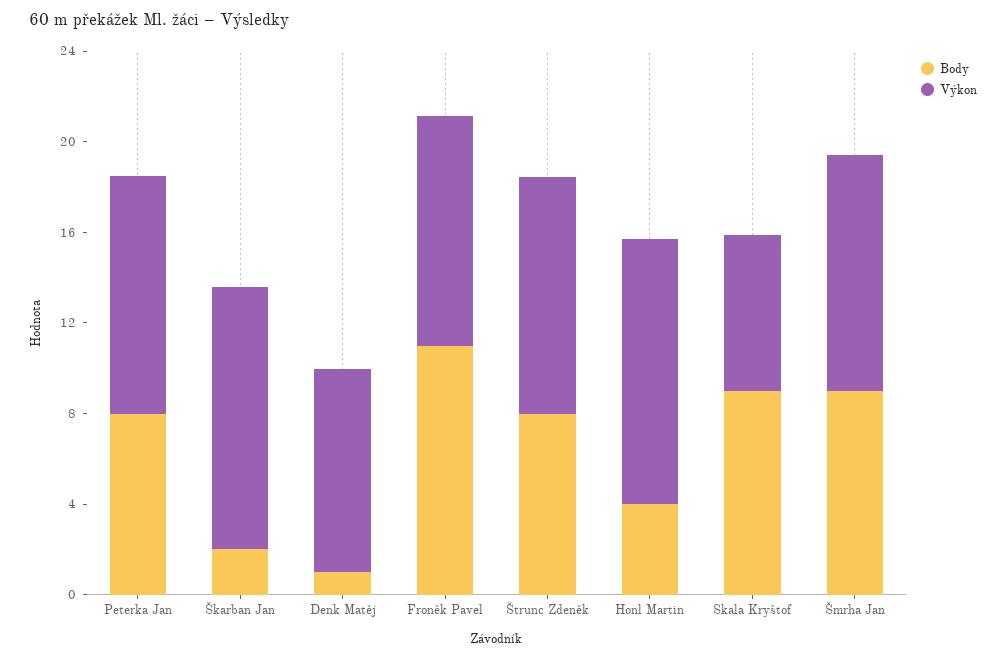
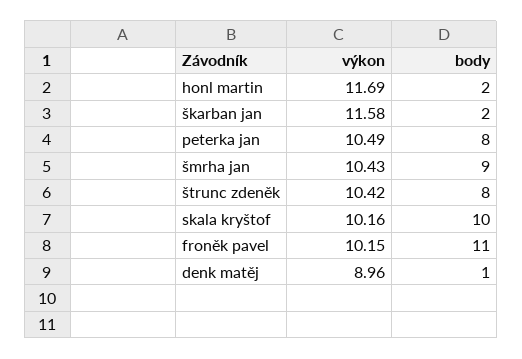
  {
    "Body": {
      "Peterka Jan": 8,
      "Škarban Jan": 2,
      "Denk Matěj": 1,
      "Froněk Pavel": 11,
      "Štrunc Zdeněk": 8,
-     "Honl Martin": 4,
+     "Honl Martin": 2,
-     "Skala Kryštof": 9,
+     "Skala Kryštof": 10,
      "Šmrha Jan": 9
    },
    "Výkon": {
      "Peterka Jan": 10.49,
      "Škarban Jan": 11.58,
      "Denk Matěj": 8.96,
      "Froněk Pavel": 10.15,
      "Štrunc Zdeněk": 10.42,
      "Honl Martin": 11.69,
-     "Skala Kryštof": 7,
+     "Skala Kryštof": 10.16,
      "Šmrha Jan": 10.43
    }
  }

